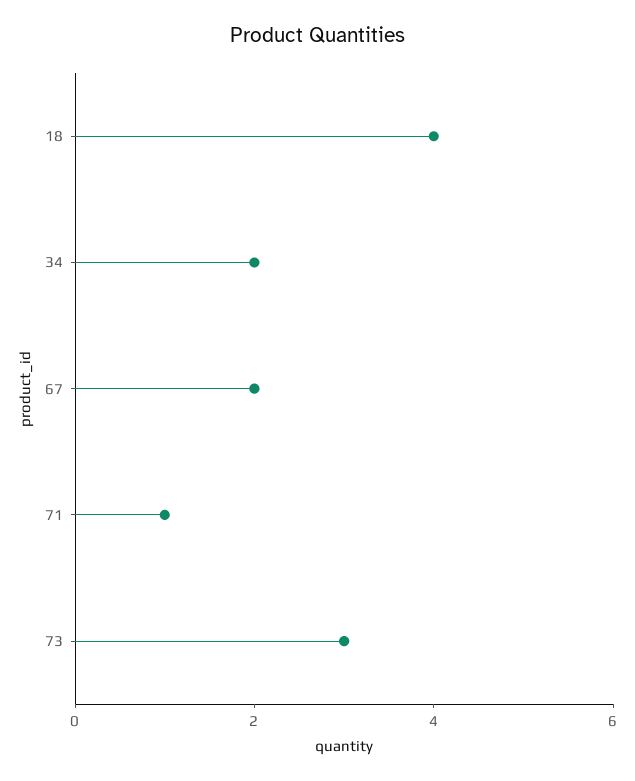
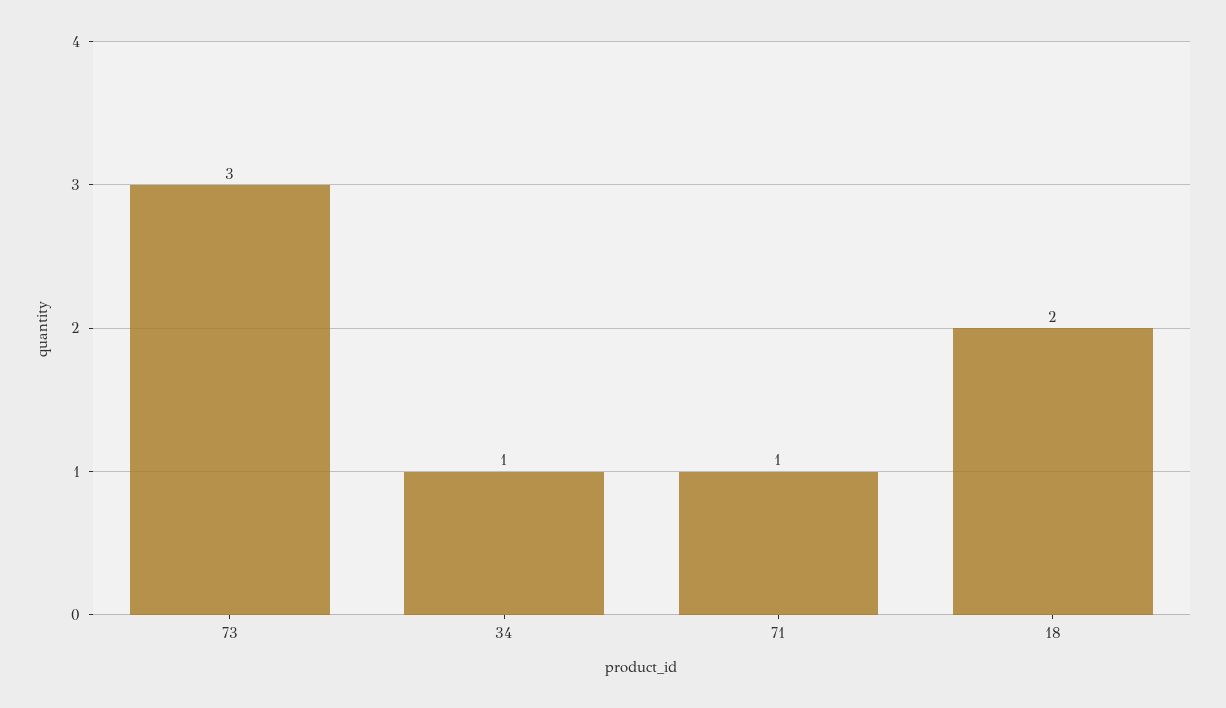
  {
-   "18": 4,
+   "18": 2,
-   "34": 2,
+   "34": 1,
-   "67": 2,
    "71": 1,
    "73": 3
  }

